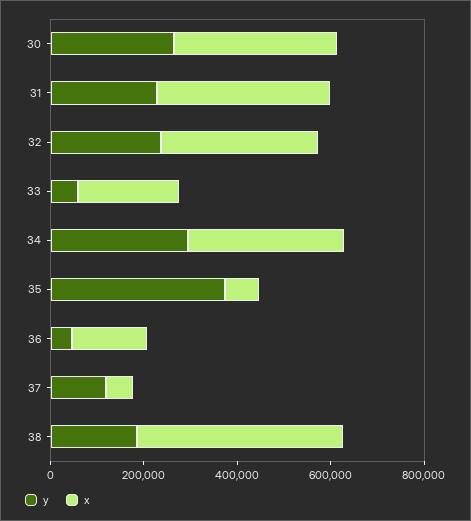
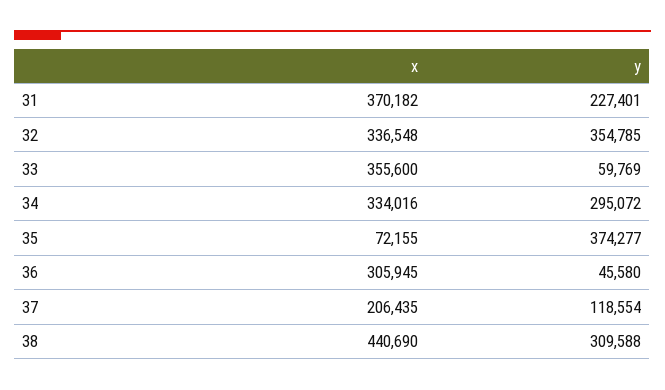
  {
    "y": {
-     "30": 250000,
      "31": 227401,
-     "32": 250000,
+     "32": 354785,
      "33": 59769,
      "34": 295072,
      "35": 374277,
      "36": 45580,
      "37": 118554,
-     "38": 200000
+     "38": 309588
    },
    "x": {
-     "30": 350000,
      "31": 370182,
      "32": 336548,
-     "33": 200000,
+     "33": 355600,
      "34": 334016,
      "35": 72155,
-     "36": 150000,
+     "36": 305945,
-     "37": 50000,
+     "37": 206435,
      "38": 440690
    }
  }

